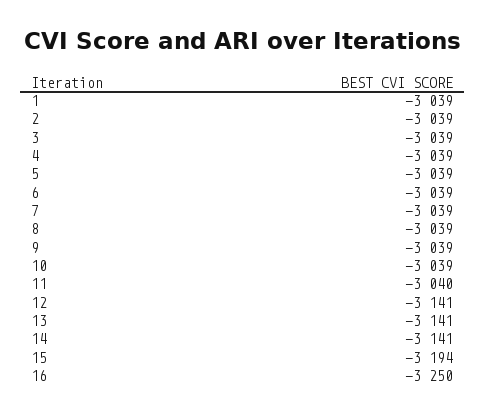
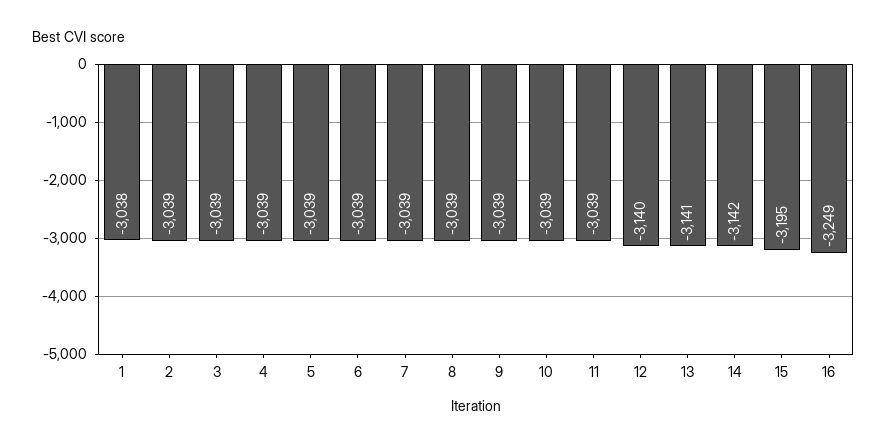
  {
-   "1": -3039,
+   "1": -3038,
    "2": -3039,
    "3": -3039,
    "4": -3039,
    "5": -3039,
    "6": -3039,
    "7": -3039,
    "8": -3039,
    "9": -3039,
    "10": -3039,
-   "11": -3040,
+   "11": -3039,
-   "12": -3141,
+   "12": -3140,
    "13": -3141,
-   "14": -3141,
+   "14": -3142,
-   "15": -3194,
+   "15": -3195,
-   "16": -3250
+   "16": -3249
  }

